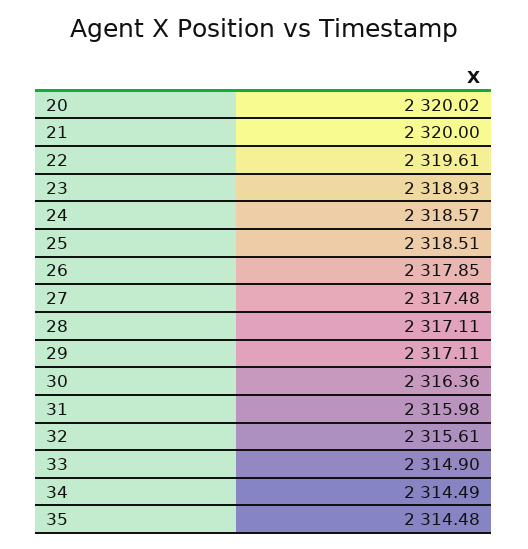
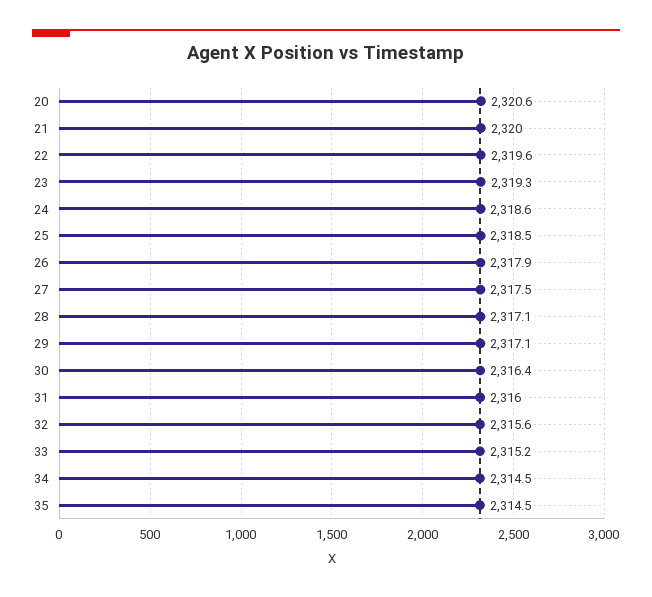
  {
-   "20": 2320.02,
+   "20": 2320.6,
    "21": 2320,
    "22": 2319.61,
-   "23": 2318.93,
+   "23": 2319.3,
    "24": 2318.57,
    "25": 2318.51,
    "26": 2317.85,
    "27": 2317.48,
    "28": 2317.11,
    "29": 2317.11,
    "30": 2316.36,
    "31": 2315.98,
    "32": 2315.61,
-   "33": 2314.9,
+   "33": 2315.2,
    "34": 2314.49,
    "35": 2314.48
  }

